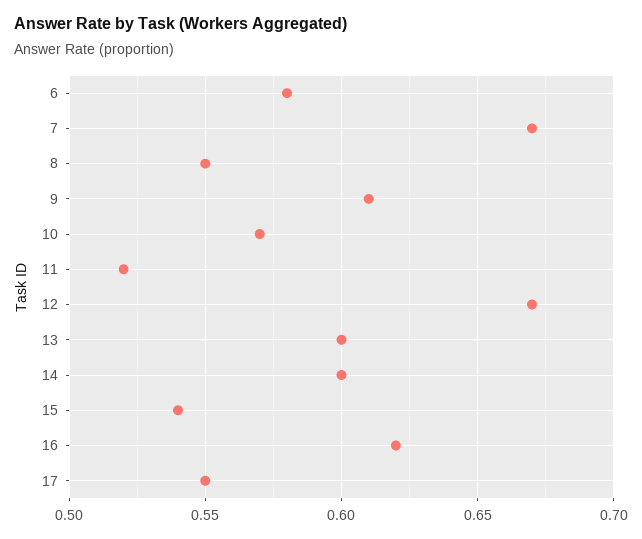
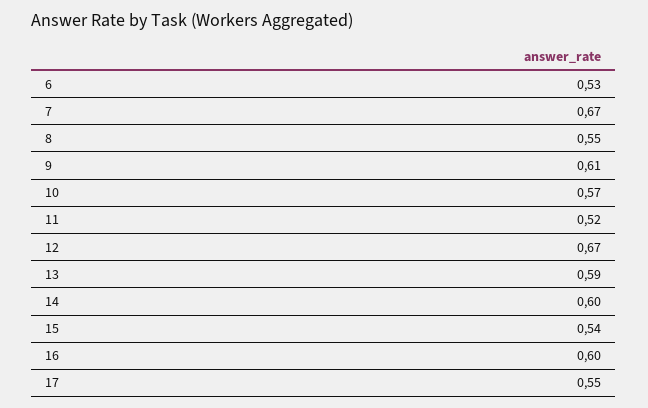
  {
-   "6": 0.58,
+   "6": 0.53,
    "7": 0.67,
    "8": 0.55,
    "9": 0.61,
    "10": 0.57,
    "11": 0.52,
    "12": 0.67,
-   "13": 0.6,
+   "13": 0.59,
    "14": 0.6,
    "15": 0.54,
-   "16": 0.62,
+   "16": 0.6,
    "17": 0.55
  }

